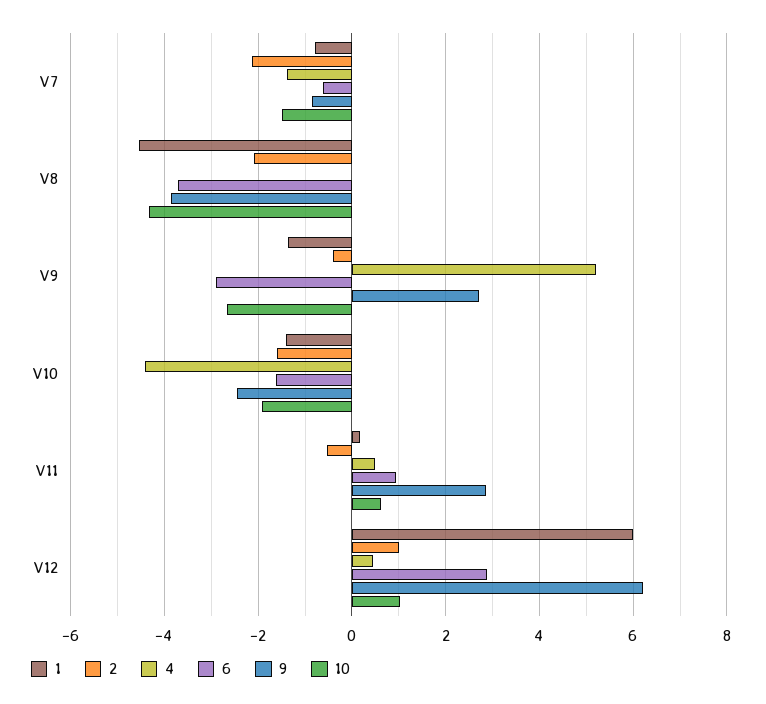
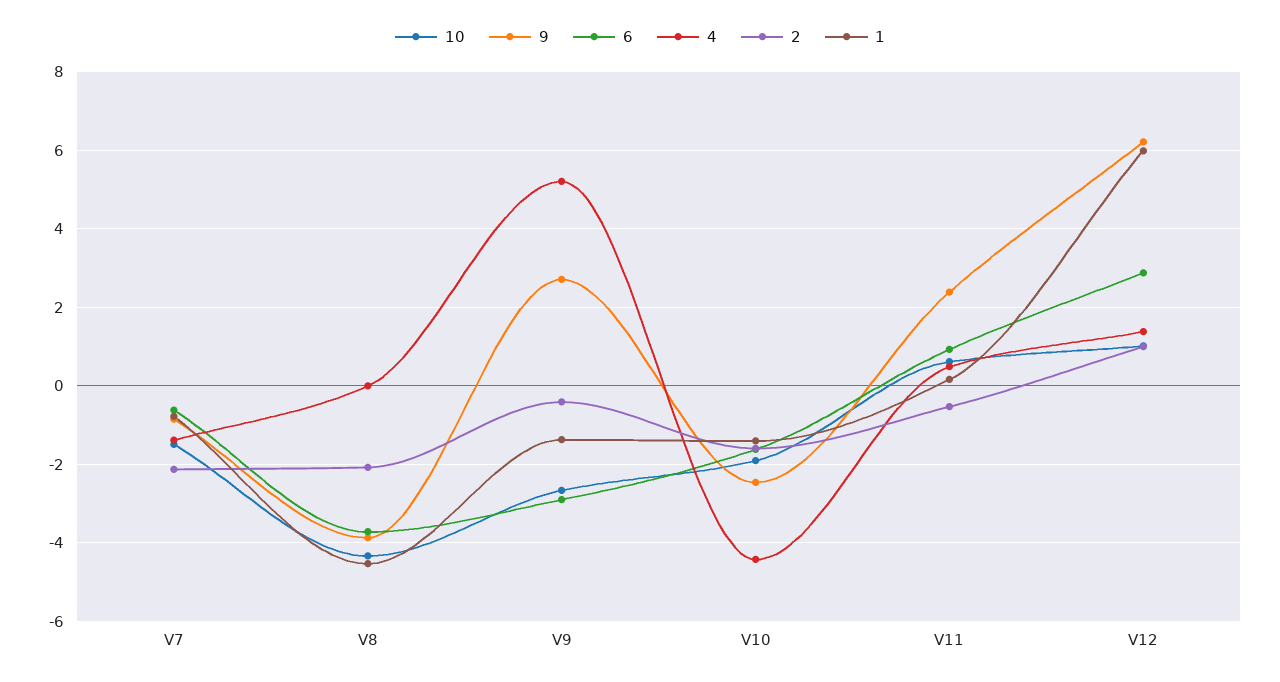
  {
    "1": {
      "V7": -0.8,
      "V8": -4.6,
      "V9": -1.4,
      "V10": -1.4,
      "V11": 0.2,
      "V12": 6
    },
    "2": {
      "V7": -2.2,
      "V8": -2,
      "V9": -0.4,
      "V10": -1.6,
      "V11": -0.6,
      "V12": 1
    },
    "4": {
      "V7": -1.4,
      "V8": 0,
      "V9": 5.2,
      "V10": -4.4,
      "V11": 0.4,
-     "V12": 0.4
+     "V12": 1.4
    },
    "6": {
      "V7": -0.6,
      "V8": -3.8,
      "V9": -3,
      "V10": -1.6,
      "V11": 1,
      "V12": 2.8
    },
    "9": {
      "V7": -0.8,
      "V8": -3.8,
      "V9": 2.8,
      "V10": -2.4,
-     "V11": 2.8,
+     "V11": 2.4,
      "V12": 6.2
    },
    "10": {
      "V7": -1.4,
      "V8": -4.4,
      "V9": -2.6,
      "V10": -2,
      "V11": 0.6,
      "V12": 1
    }
  }

